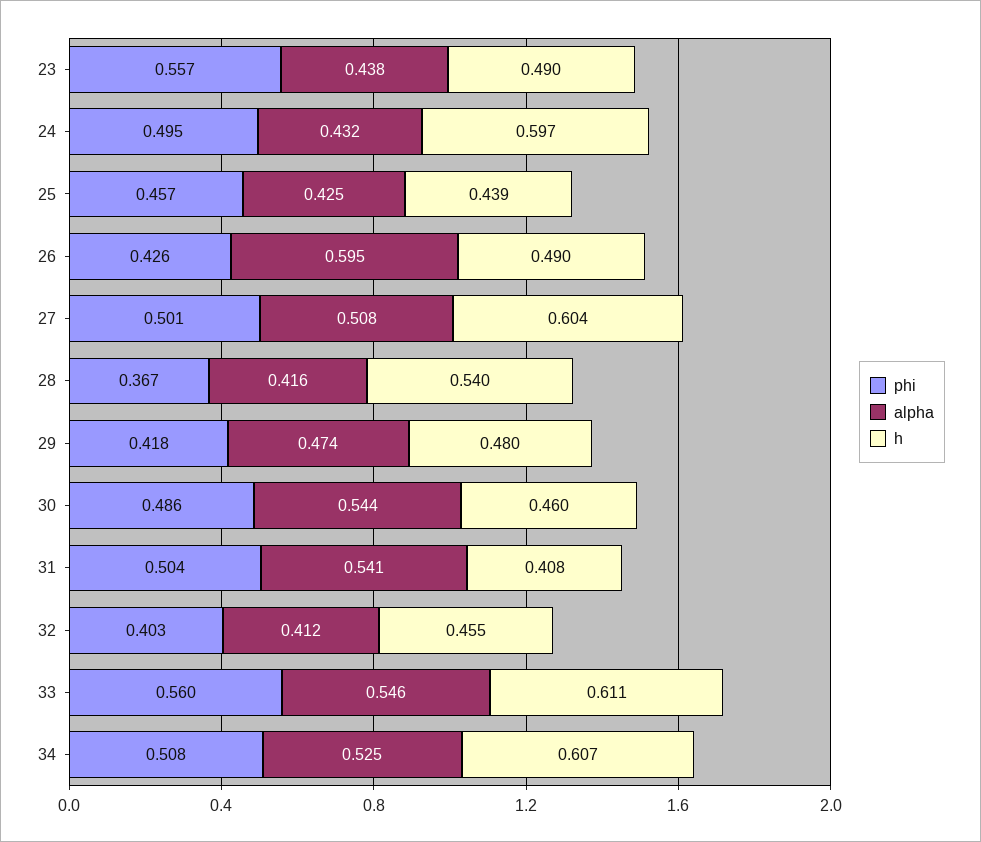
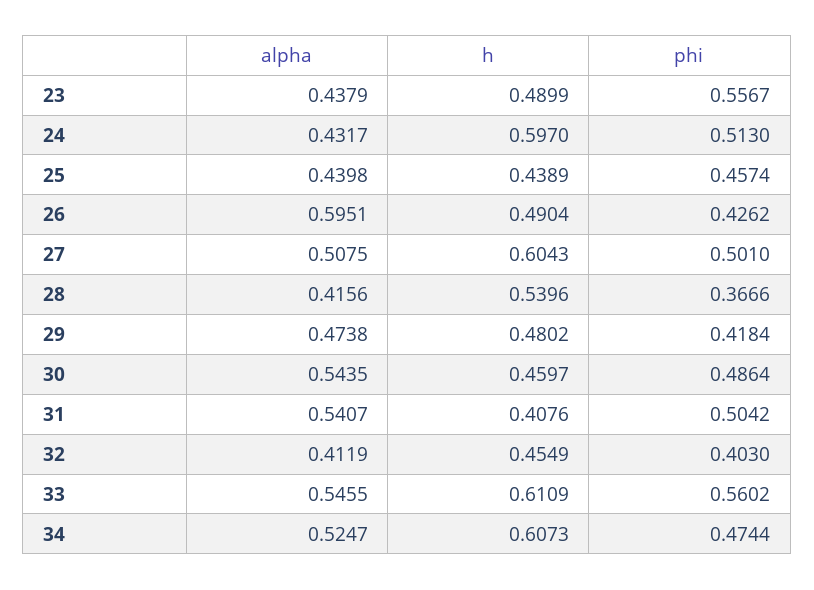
  {
    "phi": {
      "23": 0.5567,
-     "24": 0.495,
+     "24": 0.513,
      "25": 0.4574,
      "26": 0.4262,
      "27": 0.501,
      "28": 0.3666,
      "29": 0.4184,
      "30": 0.4864,
      "31": 0.5042,
      "32": 0.403,
      "33": 0.5602,
-     "34": 0.508
+     "34": 0.4744
    },
    "alpha": {
      "23": 0.4379,
      "24": 0.4317,
-     "25": 0.425,
+     "25": 0.4398,
      "26": 0.5951,
      "27": 0.5075,
      "28": 0.4156,
      "29": 0.4738,
      "30": 0.5435,
      "31": 0.5407,
      "32": 0.4119,
      "33": 0.5455,
      "34": 0.5247
    },
    "h": {
      "23": 0.4899,
      "24": 0.597,
      "25": 0.4389,
      "26": 0.4904,
      "27": 0.6043,
      "28": 0.5396,
      "29": 0.4802,
      "30": 0.4597,
      "31": 0.4076,
      "32": 0.4549,
      "33": 0.6109,
      "34": 0.6073
    }
  }

